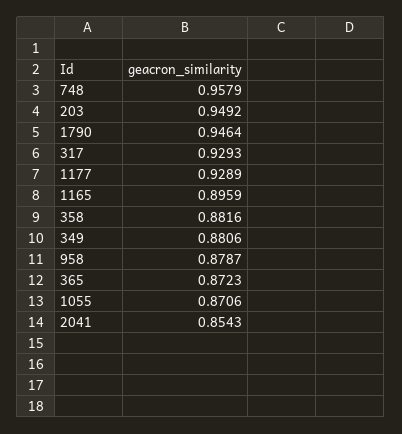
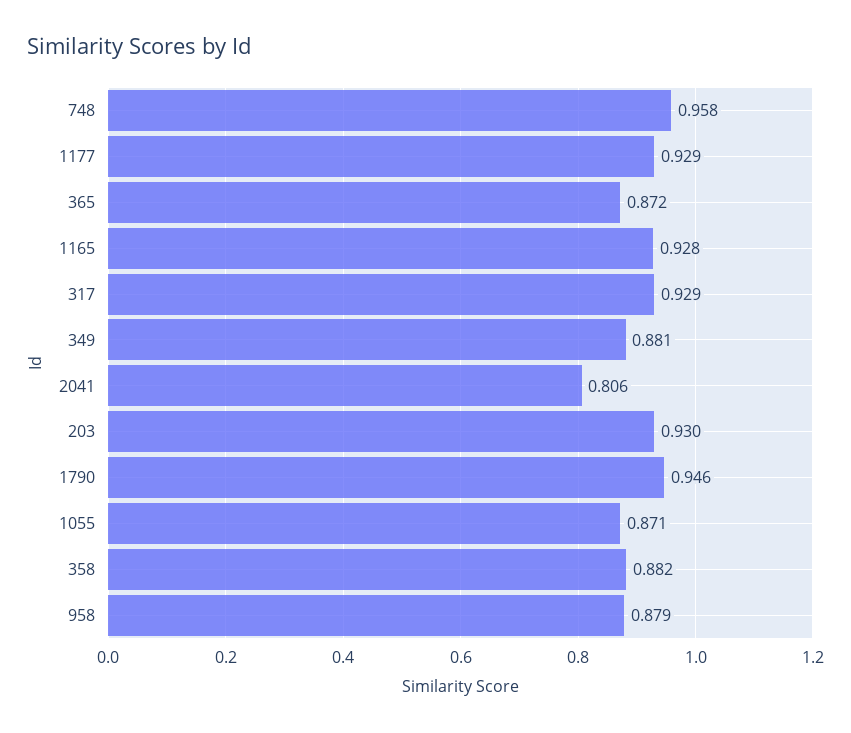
  {
    "748": 0.9579,
-   "203": 0.9492,
+   "203": 0.93,
    "1790": 0.9464,
    "317": 0.9293,
    "1177": 0.9289,
-   "1165": 0.8959,
+   "1165": 0.928,
    "358": 0.8816,
    "349": 0.8806,
    "958": 0.8787,
    "365": 0.8723,
    "1055": 0.8706,
-   "2041": 0.8543
+   "2041": 0.806
  }

